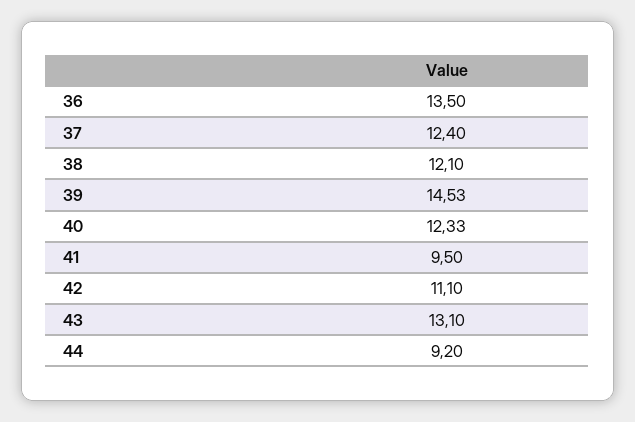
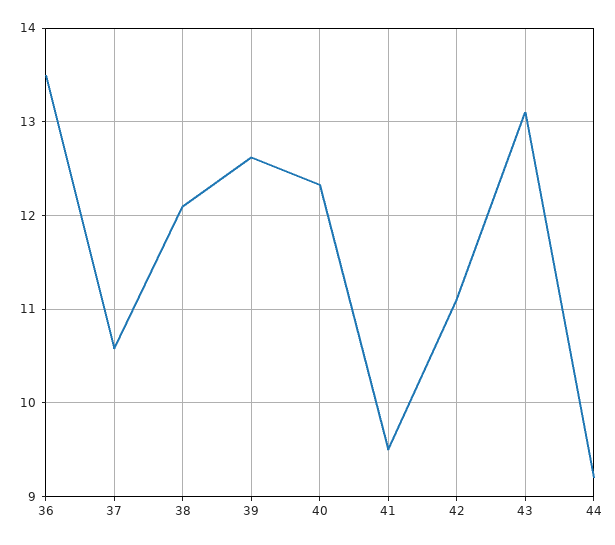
  {
    "36": 13.5,
-   "37": 12.4,
+   "37": 10.6,
    "38": 12.1,
-   "39": 14.53,
+   "39": 12.6,
    "40": 12.33,
    "41": 9.5,
    "42": 11.1,
    "43": 13.1,
    "44": 9.2
  }

